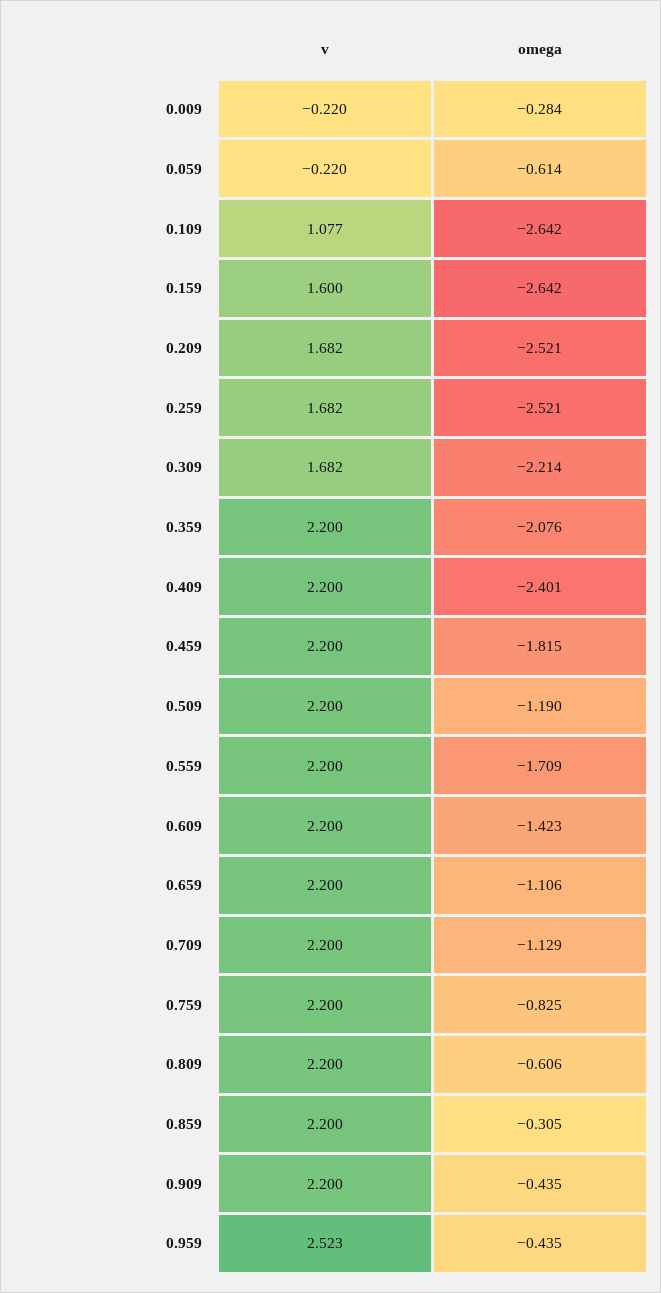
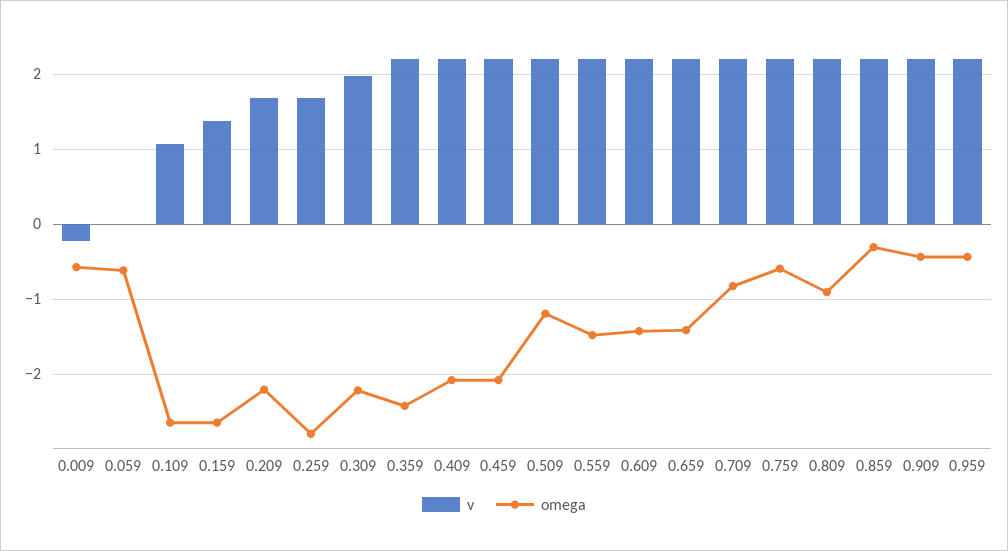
  {
    "v": {
      "0.009": -0.22,
-     "0.059": -0.22,
+     "0.059": 0,
      "0.109": 1.077,
-     "0.159": 1.6,
+     "0.159": 1.4,
      "0.209": 1.682,
      "0.259": 1.682,
-     "0.309": 1.682,
+     "0.309": 2,
      "0.359": 2.2,
      "0.409": 2.2,
      "0.459": 2.2,
      "0.509": 2.2,
      "0.559": 2.2,
      "0.609": 2.2,
      "0.659": 2.2,
      "0.709": 2.2,
      "0.759": 2.2,
      "0.809": 2.2,
      "0.859": 2.2,
      "0.909": 2.2,
-     "0.959": 2.523
+     "0.959": 2.2
    },
    "omega": {
-     "0.009": -0.284,
+     "0.009": -0.6,
      "0.059": -0.614,
      "0.109": -2.642,
      "0.159": -2.642,
-     "0.209": -2.521,
+     "0.209": -2.2,
-     "0.259": -2.521,
+     "0.259": -2.8,
      "0.309": -2.214,
-     "0.359": -2.076,
+     "0.359": -2.4,
-     "0.409": -2.401,
+     "0.409": -2.1,
-     "0.459": -1.815,
+     "0.459": -2.1,
      "0.509": -1.19,
-     "0.559": -1.709,
+     "0.559": -1.5,
      "0.609": -1.423,
-     "0.659": -1.106,
+     "0.659": -1.4,
-     "0.709": -1.129,
+     "0.709": -0.8,
-     "0.759": -0.825,
+     "0.759": -0.6,
-     "0.809": -0.606,
+     "0.809": -0.9,
      "0.859": -0.305,
      "0.909": -0.435,
      "0.959": -0.435
    }
  }

